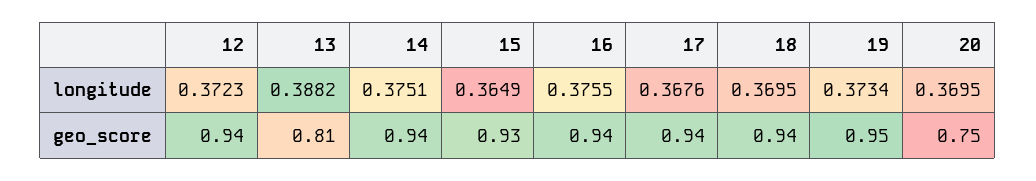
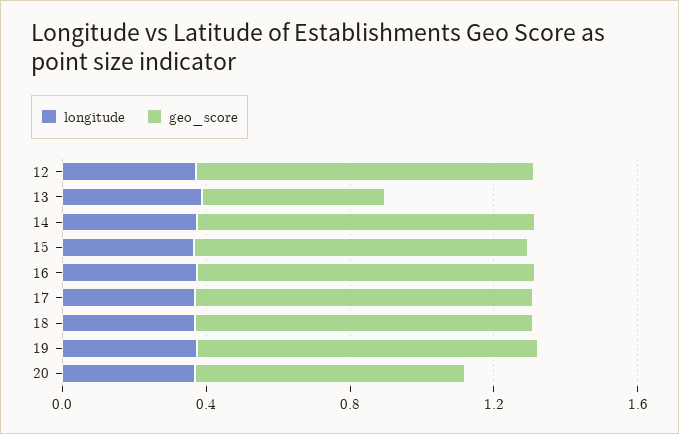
  {
    "longitude": {
      "12": 0.3723,
      "13": 0.3882,
      "14": 0.3751,
      "15": 0.3649,
      "16": 0.3755,
      "17": 0.3676,
      "18": 0.3695,
      "19": 0.3734,
      "20": 0.3695
    },
    "geo_score": {
      "12": 0.94,
-     "13": 0.81,
+     "13": 0.5,
      "14": 0.94,
      "15": 0.93,
      "16": 0.94,
      "17": 0.94,
      "18": 0.94,
      "19": 0.95,
      "20": 0.75
    }
  }

